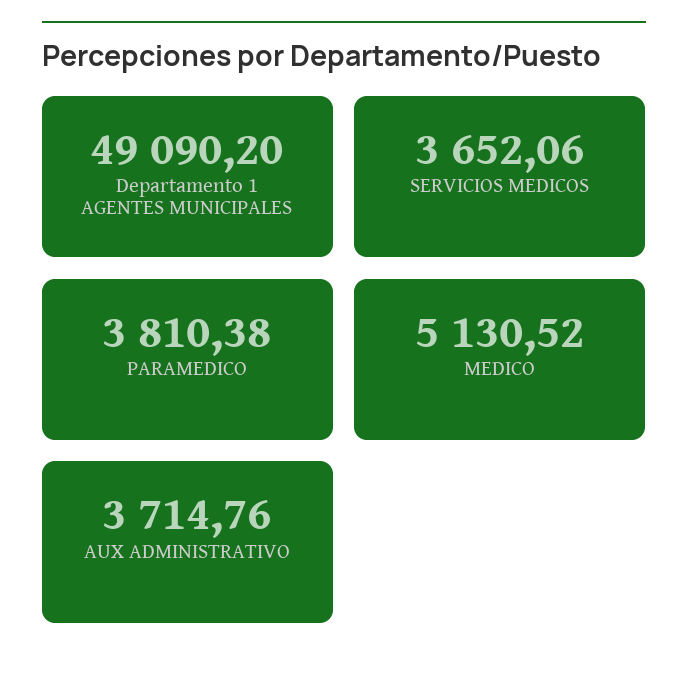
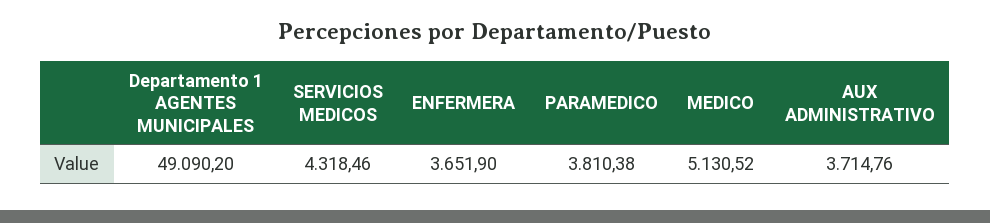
  {
    "Departamento 1 AGENTES MUNICIPALES": 49090.2,
-   "SERVICIOS MEDICOS": 3652.06,
+   "SERVICIOS MEDICOS": 4318.46,
    "PARAMEDICO": 3810.38,
    "MEDICO": 5130.52,
-   "AUX ADMINISTRATIVO": 3714.76
+   "AUX ADMINISTRATIVO": 3714.76,
+   "ENFERMERA": 3651.9
  }

